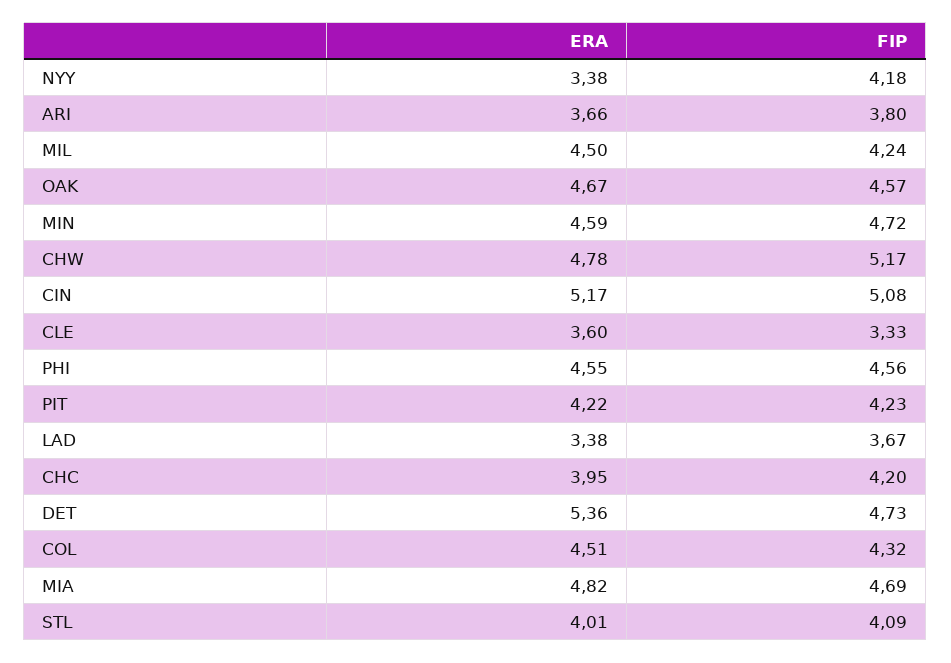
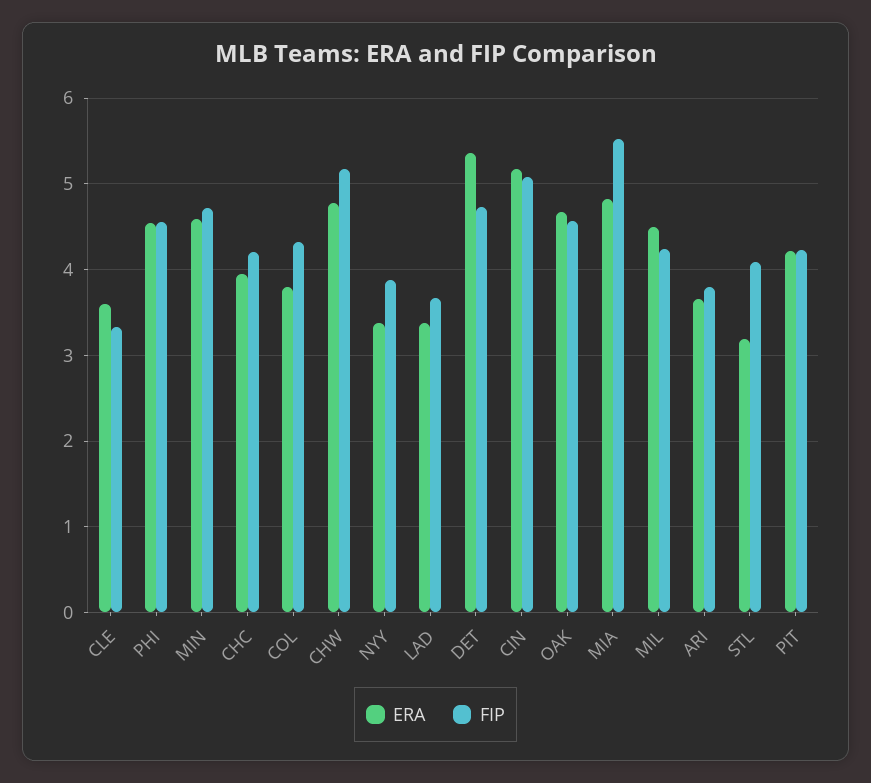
  {
    "ERA": {
      "NYY": 3.38,
      "ARI": 3.66,
      "MIL": 4.5,
      "OAK": 4.67,
      "MIN": 4.59,
      "CHW": 4.78,
      "CIN": 5.17,
      "CLE": 3.6,
      "PHI": 4.55,
      "PIT": 4.22,
      "LAD": 3.38,
      "CHC": 3.95,
      "DET": 5.36,
-     "COL": 4.51,
+     "COL": 3.8,
      "MIA": 4.82,
-     "STL": 4.01
+     "STL": 3.2
    },
    "FIP": {
-     "NYY": 4.18,
+     "NYY": 3.9,
      "ARI": 3.8,
      "MIL": 4.24,
      "OAK": 4.57,
      "MIN": 4.72,
      "CHW": 5.17,
      "CIN": 5.08,
      "CLE": 3.33,
      "PHI": 4.56,
      "PIT": 4.23,
      "LAD": 3.67,
      "CHC": 4.2,
      "DET": 4.73,
      "COL": 4.32,
-     "MIA": 4.69,
+     "MIA": 5.5,
      "STL": 4.09
    }
  }

